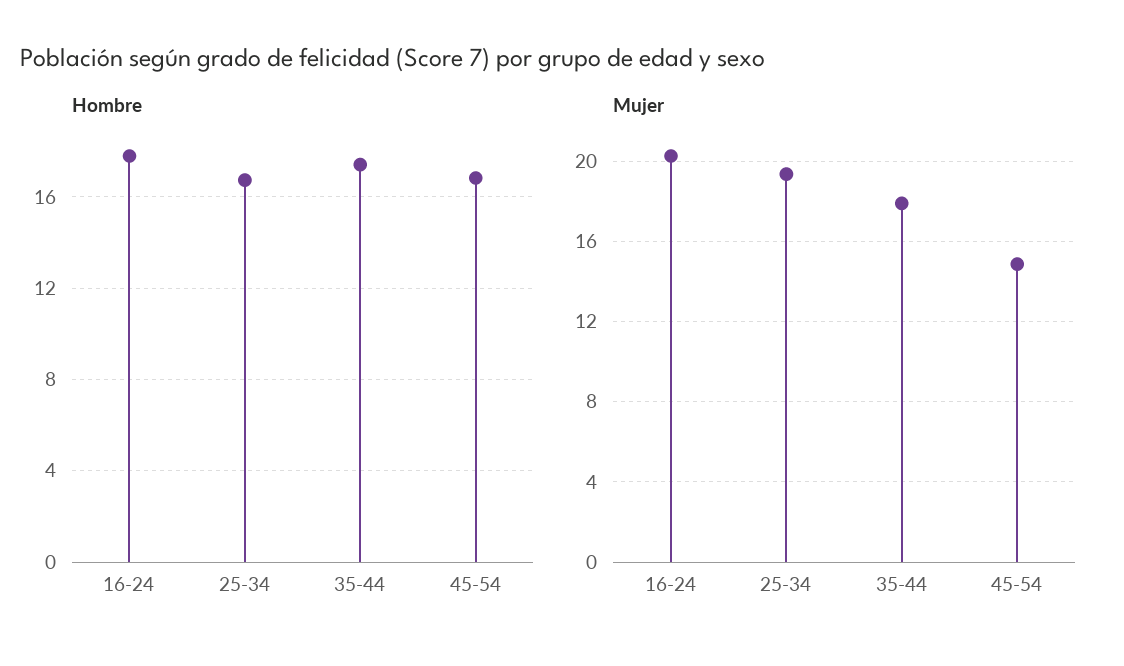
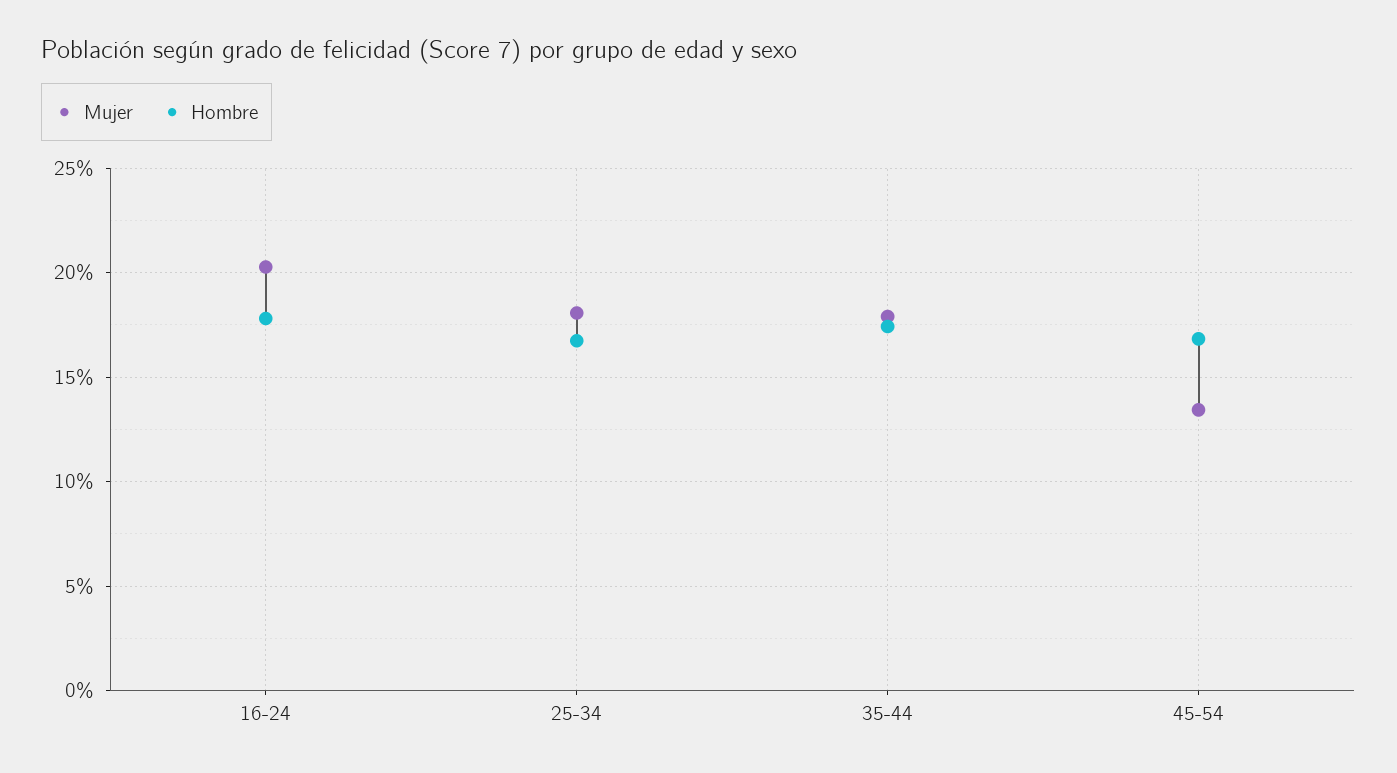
  {
    "Hombre": {
      "16-24": 18,
      "25-34": 16.5,
      "35-44": 17.5,
      "45-54": 17
    },
    "Mujer": {
      "16-24": 20.5,
-     "25-34": 19.5,
+     "25-34": 18,
      "35-44": 18,
-     "45-54": 15
+     "45-54": 13.5
    }
  }

